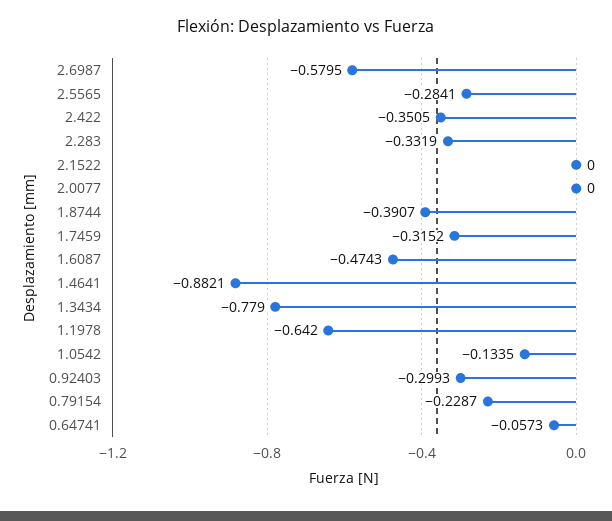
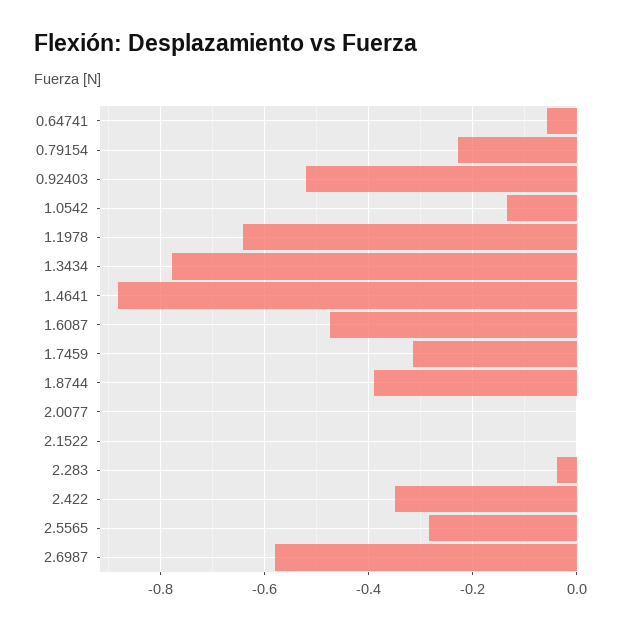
  {
    "2.6987": -0.5795,
    "2.5565": -0.2841,
    "2.422": -0.3505,
-   "2.283": -0.3319,
+   "2.283": -0.04,
    "2.1522": 0,
    "2.0077": 0,
    "1.8744": -0.3907,
    "1.7459": -0.3152,
    "1.6087": -0.4743,
    "1.4641": -0.8821,
    "1.3434": -0.779,
    "1.1978": -0.642,
    "1.0542": -0.1335,
-   "0.92403": -0.2993,
+   "0.92403": -0.52,
    "0.79154": -0.2287,
    "0.64741": -0.0573
  }

